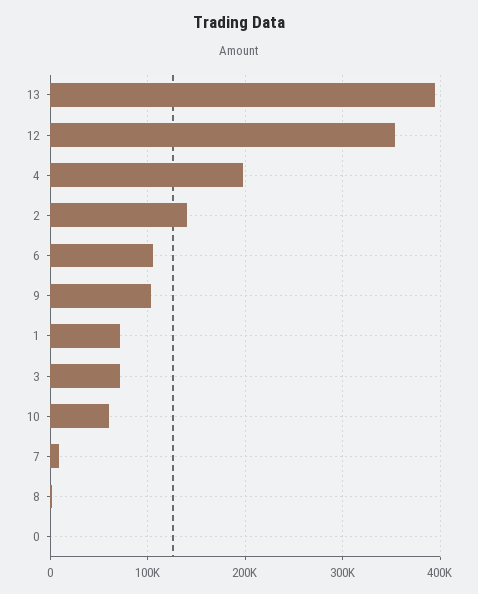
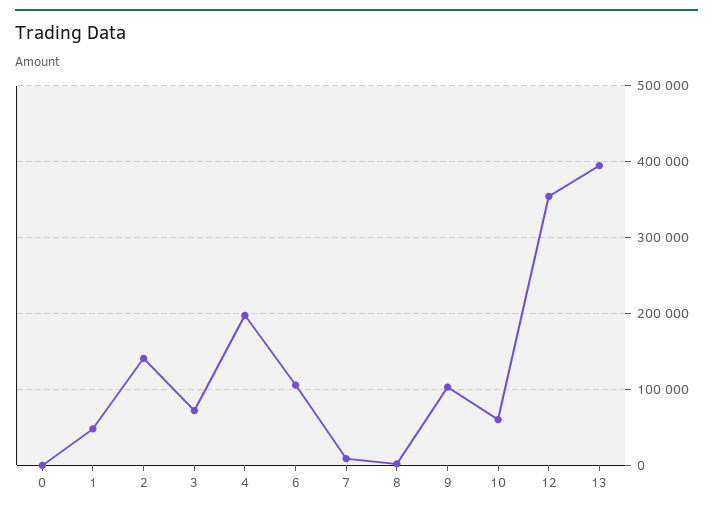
  {
    "13": 390000,
    "12": 350000,
    "4": 200000,
    "2": 140000,
    "6": 110000,
    "9": 100000,
-   "1": 70000,
+   "1": 50000,
    "3": 70000,
    "10": 60000,
    "7": 10000,
    "8": 0,
    "0": 0
  }

